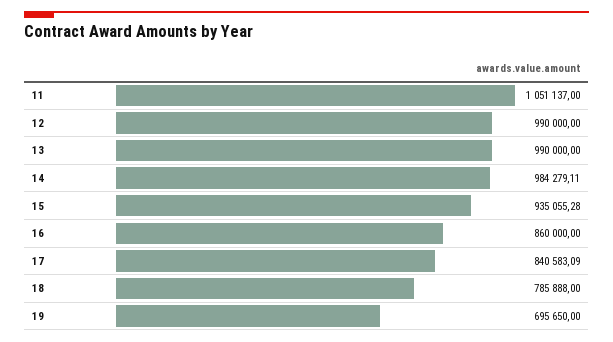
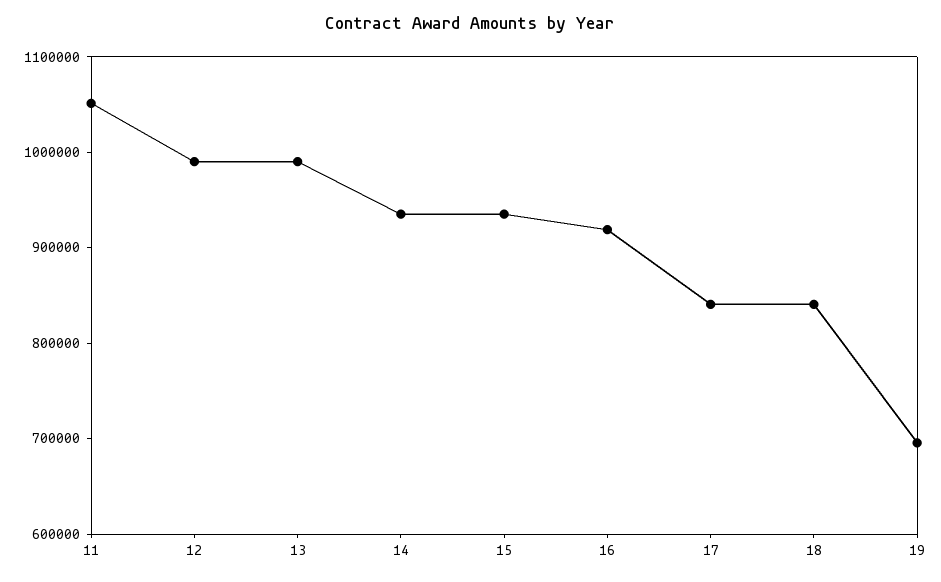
  {
    "11": 1051137,
    "12": 990000,
    "13": 990000,
-   "14": 984279.11,
+   "14": 940000,
    "15": 935055.28,
-   "16": 860000,
+   "16": 920000,
    "17": 840583.09,
-   "18": 785888,
+   "18": 840000,
    "19": 695650
  }

